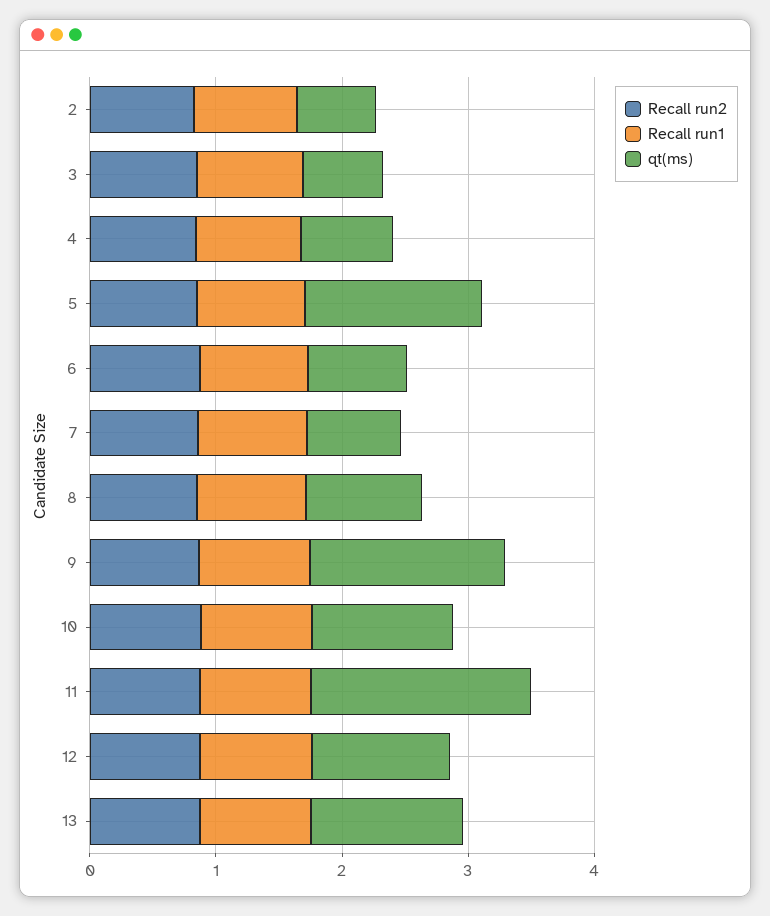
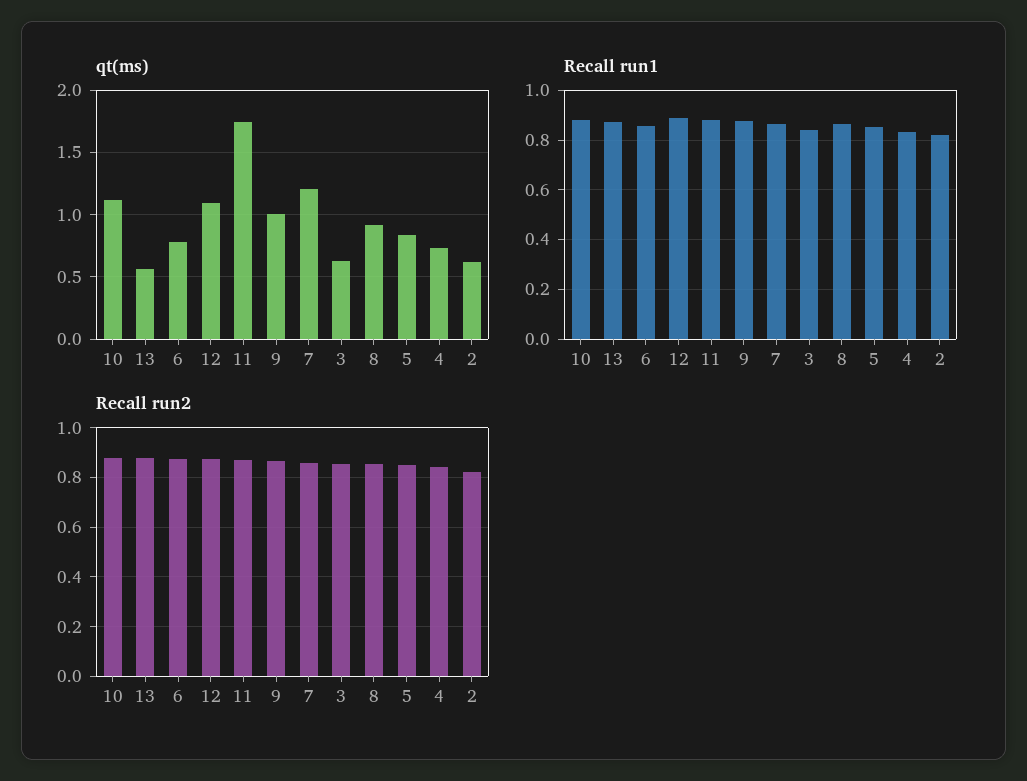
  {
    "Recall run2": {
      "2": 0.825,
      "3": 0.85,
      "4": 0.85,
      "5": 0.85,
      "6": 0.875,
      "7": 0.85,
      "8": 0.85,
      "9": 0.875,
      "10": 0.875,
      "11": 0.875,
      "12": 0.875,
      "13": 0.875
    },
    "Recall run1": {
      "2": 0.825,
      "3": 0.85,
      "4": 0.825,
      "5": 0.85,
      "6": 0.85,
      "7": 0.875,
      "8": 0.875,
      "9": 0.875,
      "10": 0.875,
      "11": 0.875,
      "12": 0.9,
      "13": 0.875
    },
    "qt(ms)": {
      "2": 0.6,
      "3": 0.65,
      "4": 0.75,
-     "5": 1.4,
+     "5": 0.85,
      "6": 0.8,
-     "7": 0.8,
+     "7": 1.2,
      "8": 0.9,
-     "9": 1.6,
+     "9": 1,
      "10": 1.1,
      "11": 1.75,
      "12": 1.1,
-     "13": 1.2
+     "13": 0.55
    }
  }

